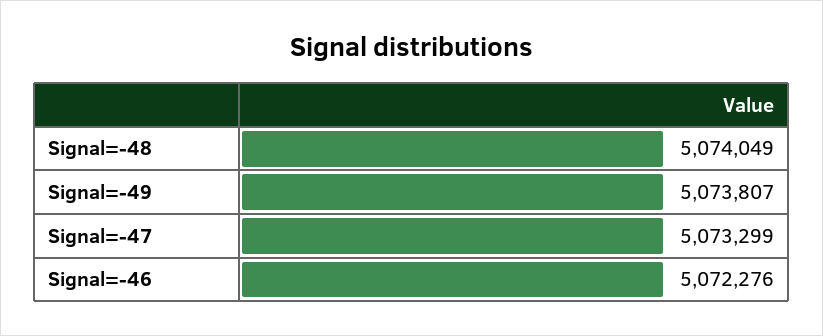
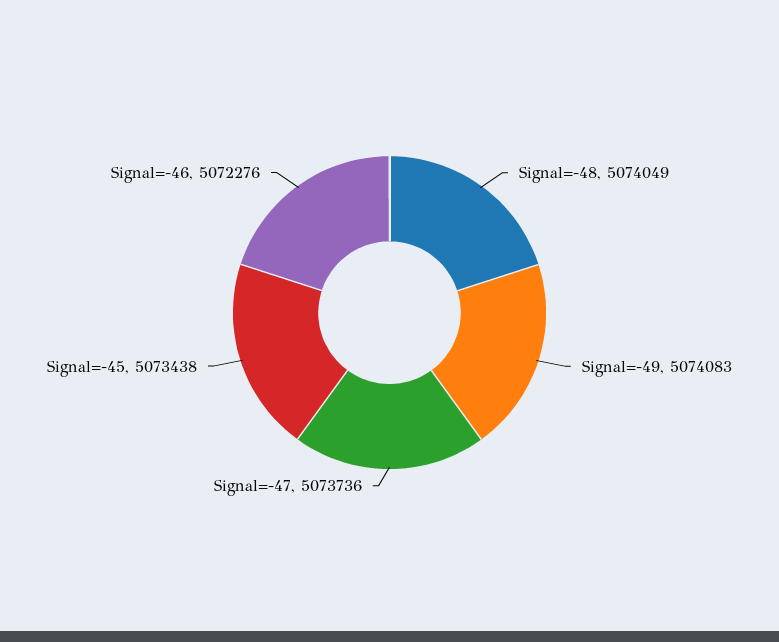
  {
    "Signal=-48": 5074049,
-   "Signal=-49": 5073807,
+   "Signal=-49": 5074083,
-   "Signal=-47": 5073299,
+   "Signal=-47": 5073736,
-   "Signal=-46": 5072276
+   "Signal=-46": 5072276,
+   "Signal=-45": 5073438
  }

